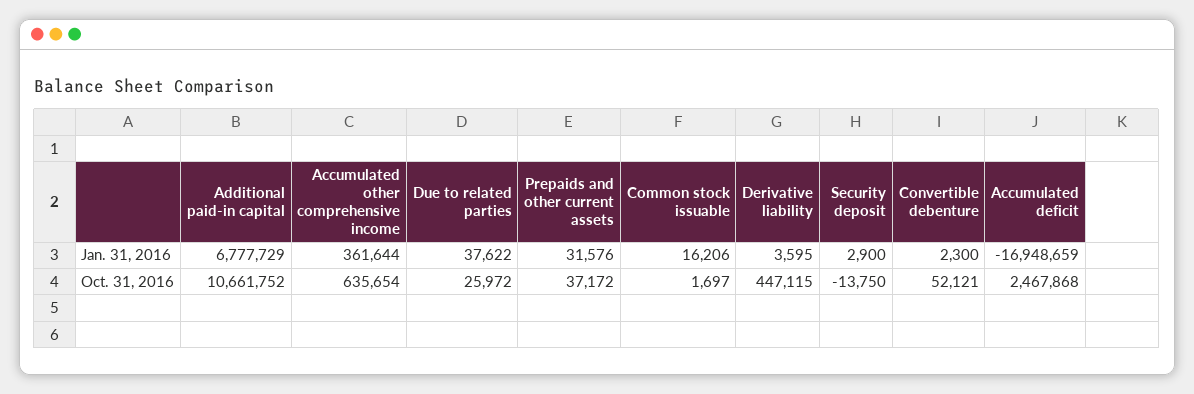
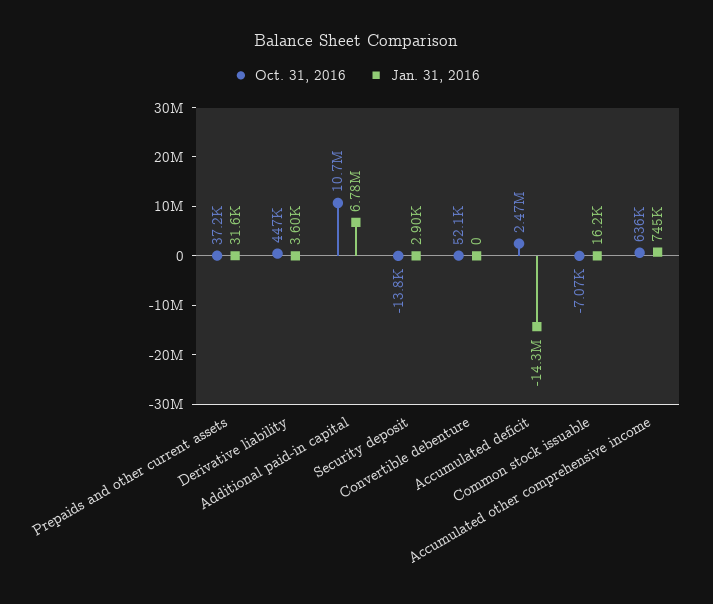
  {
    "Jan. 31, 2016": {
      "Additional paid-in capital": 6777729,
-     "Accumulated other comprehensive income": 361644,
+     "Accumulated other comprehensive income": 745000,
-     "Due to related parties": 37622,
      "Prepaids and other current assets": 31576,
      "Common stock issuable": 16206,
      "Derivative liability": 3595,
      "Security deposit": 2900,
-     "Convertible debenture": 2300,
+     "Convertible debenture": 0,
-     "Accumulated deficit": -16948659
+     "Accumulated deficit": -14300000
    },
    "Oct. 31, 2016": {
      "Additional paid-in capital": 10661752,
      "Accumulated other comprehensive income": 635654,
-     "Due to related parties": 25972,
      "Prepaids and other current assets": 37172,
-     "Common stock issuable": 1697,
+     "Common stock issuable": -7070,
      "Derivative liability": 447115,
      "Security deposit": -13750,
      "Convertible debenture": 52121,
      "Accumulated deficit": 2467868
    }
  }

